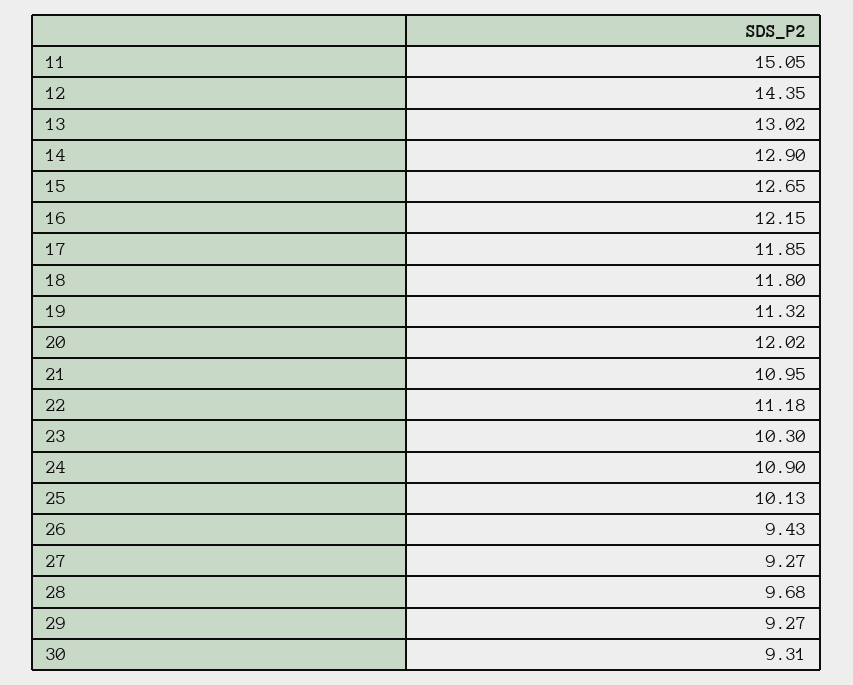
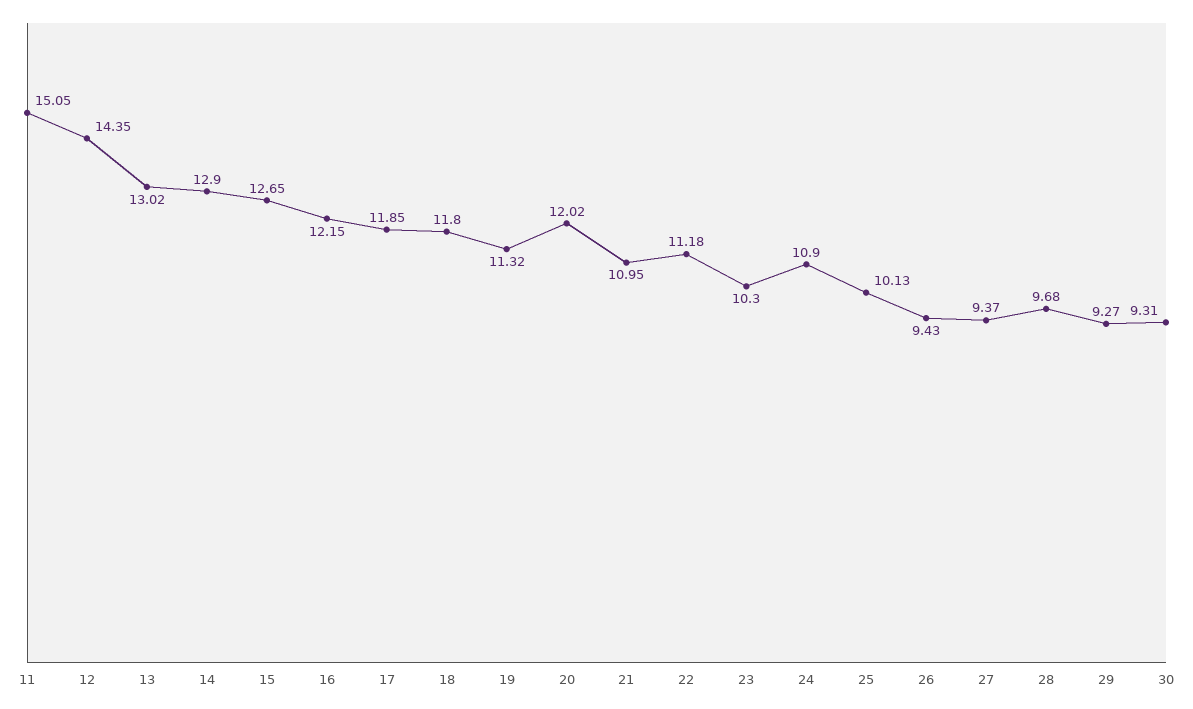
  {
    "11": 15.05,
    "12": 14.35,
    "13": 13.02,
    "14": 12.9,
    "15": 12.65,
    "16": 12.15,
    "17": 11.85,
    "18": 11.8,
    "19": 11.32,
    "20": 12.02,
    "21": 10.95,
    "22": 11.18,
    "23": 10.3,
    "24": 10.9,
    "25": 10.13,
    "26": 9.43,
-   "27": 9.27,
+   "27": 9.37,
    "28": 9.68,
    "29": 9.27,
    "30": 9.31
  }

